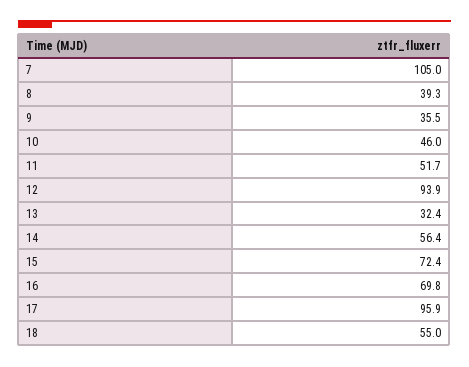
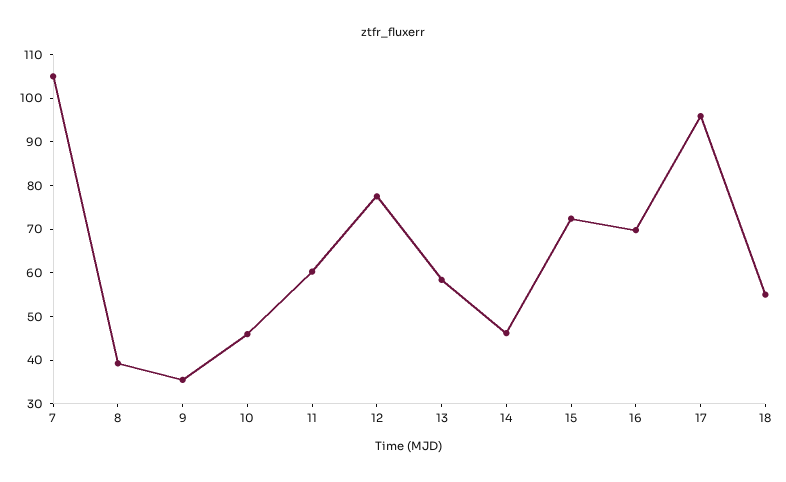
  {
    "7": 105,
    "8": 39.3,
    "9": 35.5,
    "10": 46,
-   "11": 51.7,
+   "11": 60,
-   "12": 93.9,
+   "12": 78,
-   "13": 32.4,
+   "13": 58,
-   "14": 56.4,
+   "14": 46,
    "15": 72.4,
    "16": 69.8,
    "17": 95.9,
    "18": 55
  }

